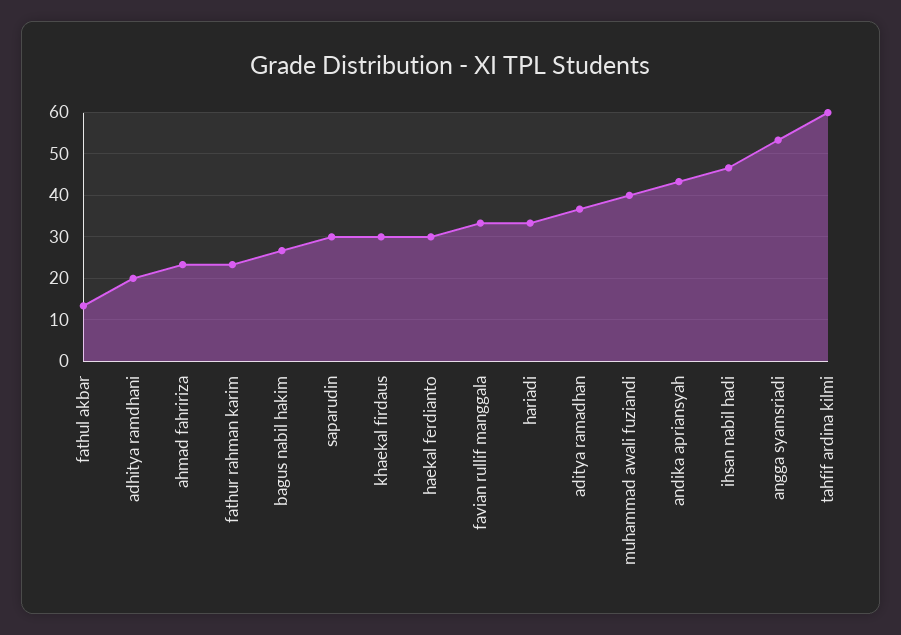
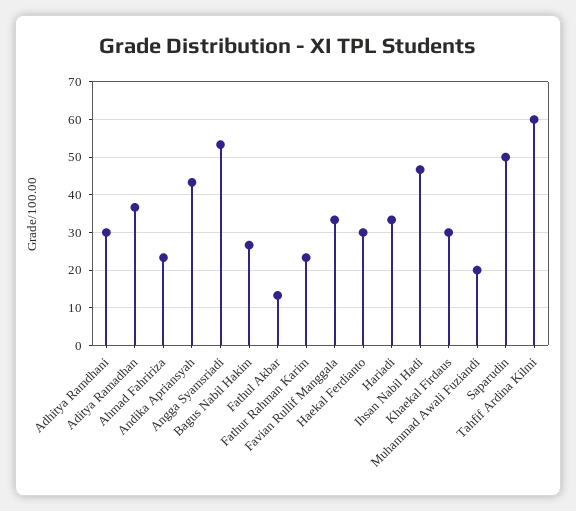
  {
    "fathul akbar": 14,
-   "adhitya ramdhani": 20,
+   "adhitya ramdhani": 30,
    "ahmad fahririza": 24,
    "fathur rahman karim": 24,
    "bagus nabil hakim": 26,
-   "saparudin": 30,
+   "saparudin": 50,
    "khaekal firdaus": 30,
    "haekal ferdianto": 30,
    "favian rullif manggala": 34,
    "hariadi": 34,
    "aditya ramadhan": 36,
-   "muhammad awali fuziandi": 40,
+   "muhammad awali fuziandi": 20,
    "andika apriansyah": 44,
    "ihsan nabil hadi": 46,
    "angga syamsriadi": 54,
    "tahfif ardina kilmi": 60
  }

